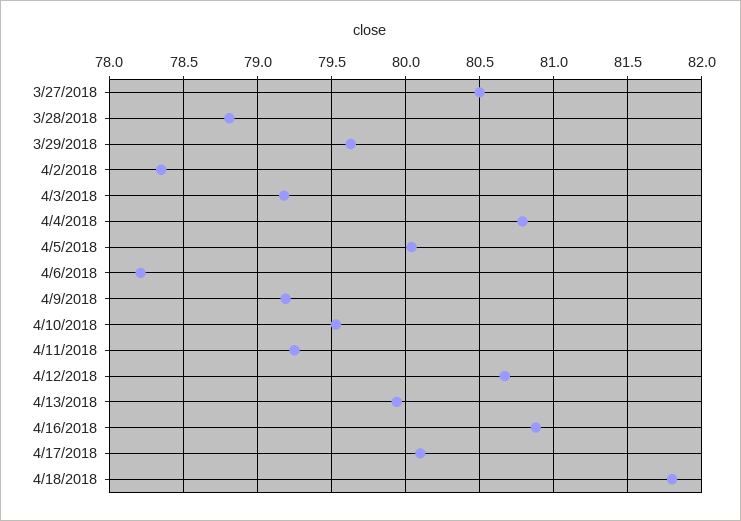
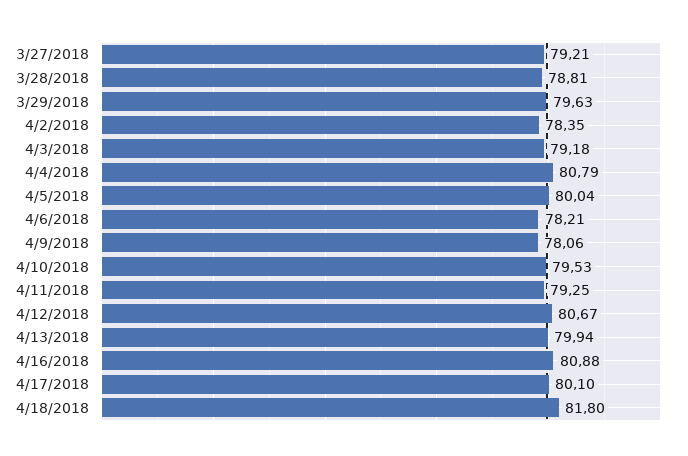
  {
-   "3/27/2018": 80.5,
+   "3/27/2018": 79.21,
    "3/28/2018": 78.81,
    "3/29/2018": 79.63,
    "4/2/2018": 78.35,
    "4/3/2018": 79.18,
    "4/4/2018": 80.79,
    "4/5/2018": 80.04,
    "4/6/2018": 78.21,
-   "4/9/2018": 79.2,
+   "4/9/2018": 78.06,
    "4/10/2018": 79.53,
    "4/11/2018": 79.25,
    "4/12/2018": 80.67,
    "4/13/2018": 79.94,
    "4/16/2018": 80.88,
    "4/17/2018": 80.1,
    "4/18/2018": 81.8
  }

